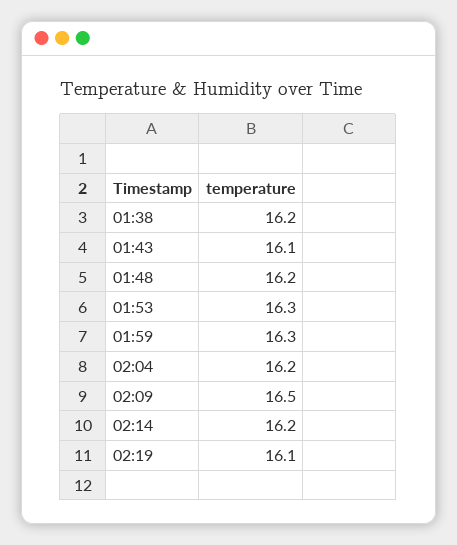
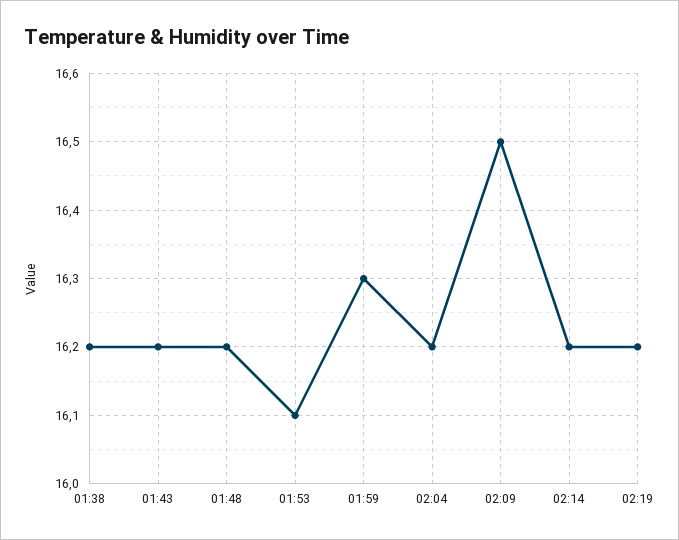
  {
    "01:38": 16.2,
-   "01:43": 16.1,
+   "01:43": 16.2,
    "01:48": 16.2,
-   "01:53": 16.3,
+   "01:53": 16.1,
    "01:59": 16.3,
    "02:04": 16.2,
    "02:09": 16.5,
    "02:14": 16.2,
-   "02:19": 16.1
+   "02:19": 16.2
  }

